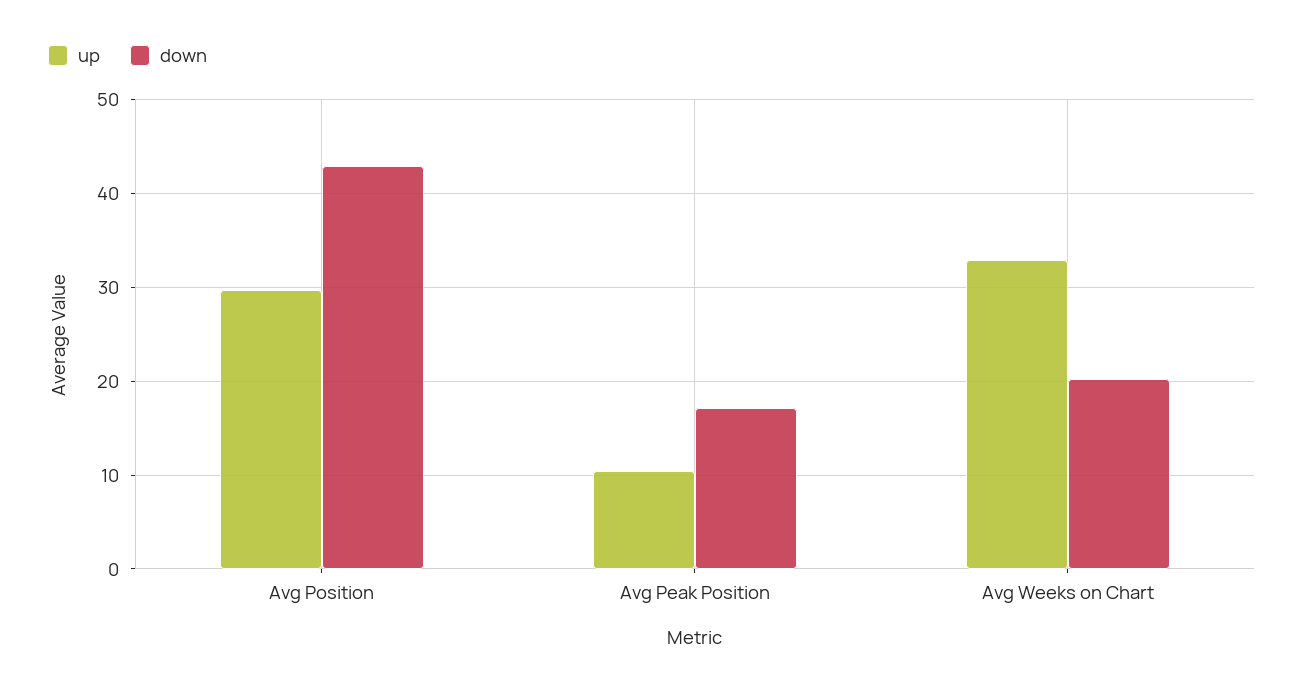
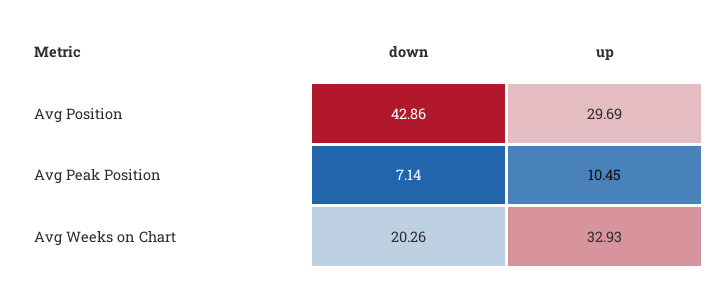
  {
    "up": {
      "Avg Position": 29.69,
      "Avg Peak Position": 10.45,
      "Avg Weeks on Chart": 32.93
    },
    "down": {
      "Avg Position": 42.86,
-     "Avg Peak Position": 17,
+     "Avg Peak Position": 7.14,
      "Avg Weeks on Chart": 20.26
    }
  }

